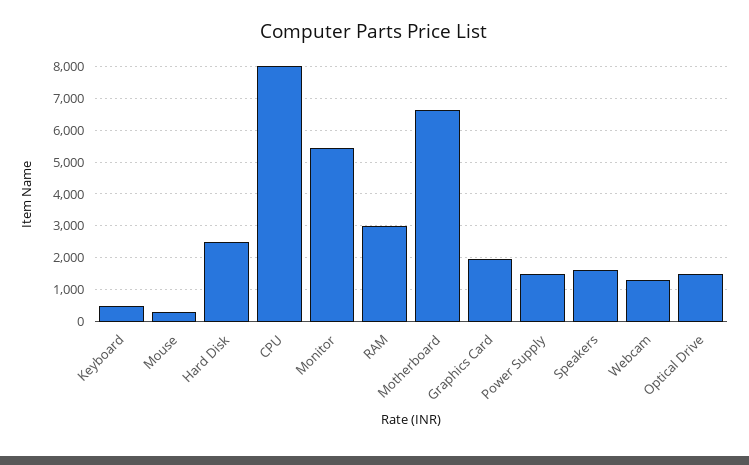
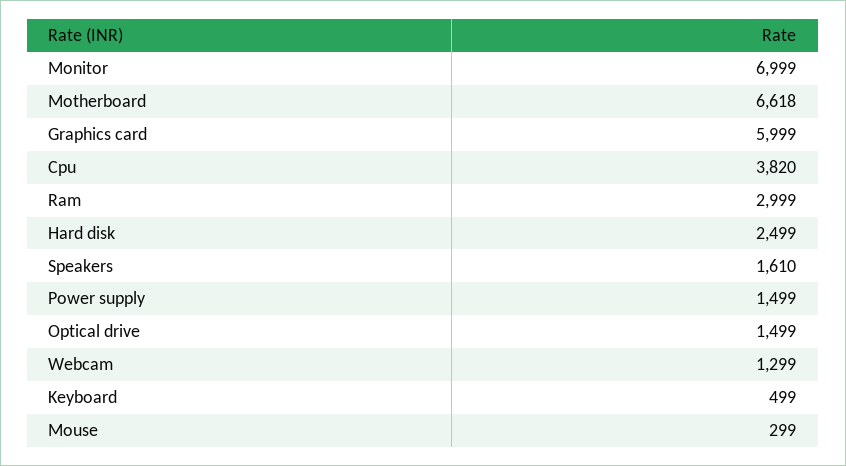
  {
    "Keyboard": 499,
    "Mouse": 299,
    "Hard Disk": 2499,
-   "CPU": 8000,
+   "CPU": 3820,
-   "Monitor": 5400,
+   "Monitor": 6999,
    "RAM": 2999,
    "Motherboard": 6618,
-   "Graphics Card": 2000,
+   "Graphics Card": 5999,
    "Power Supply": 1499,
    "Speakers": 1610,
    "Webcam": 1299,
    "Optical Drive": 1499
  }

